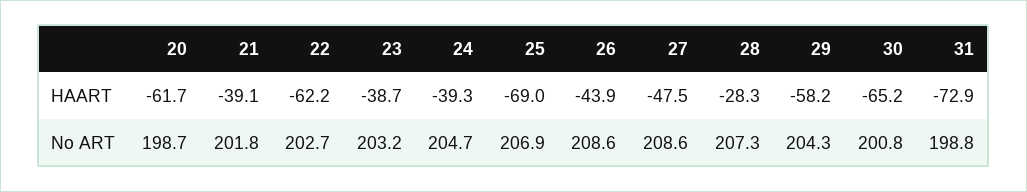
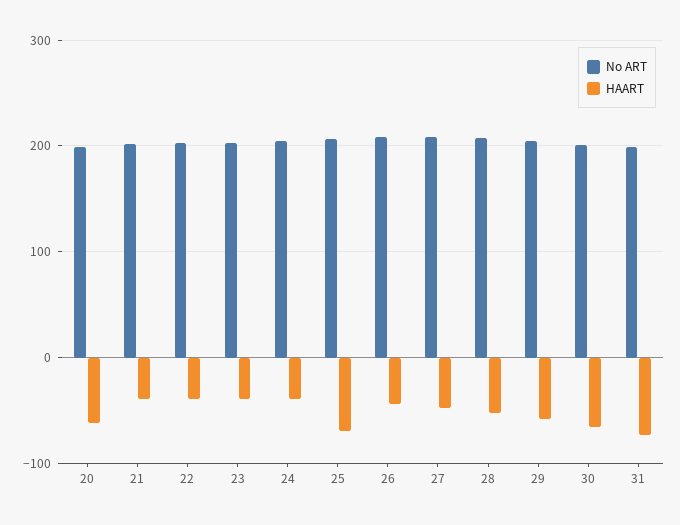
  {
    "HAART": {
      "20": -61.7,
      "21": -39.1,
-     "22": -62.2,
+     "22": -40,
      "23": -38.7,
      "24": -39.3,
      "25": -69,
      "26": -43.9,
      "27": -47.5,
-     "28": -28.3,
+     "28": -50,
      "29": -58.2,
      "30": -65.2,
      "31": -72.9
    },
    "No ART": {
      "20": 198.7,
      "21": 201.8,
      "22": 202.7,
      "23": 203.2,
      "24": 204.7,
      "25": 206.9,
      "26": 208.6,
      "27": 208.6,
      "28": 207.3,
      "29": 204.3,
      "30": 200.8,
      "31": 198.8
    }
  }

